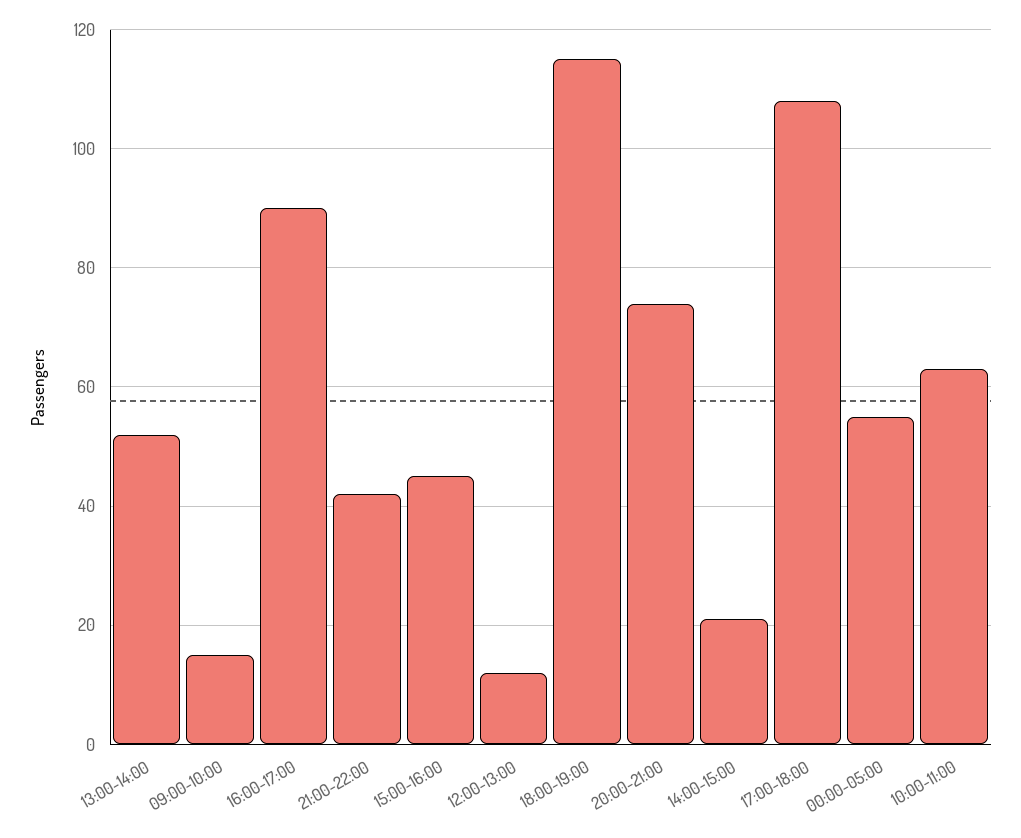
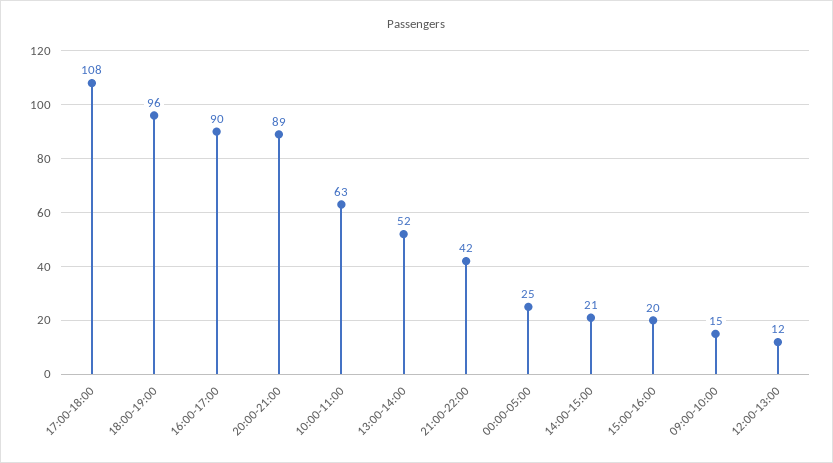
  {
    "13:00-14:00": 52,
    "09:00-10:00": 15,
    "16:00-17:00": 90,
    "21:00-22:00": 42,
-   "15:00-16:00": 45,
+   "15:00-16:00": 20,
    "12:00-13:00": 12,
-   "18:00-19:00": 115,
+   "18:00-19:00": 96,
-   "20:00-21:00": 75,
+   "20:00-21:00": 89,
    "14:00-15:00": 21,
    "17:00-18:00": 108,
-   "00:00-05:00": 55,
+   "00:00-05:00": 25,
    "10:00-11:00": 63
  }

